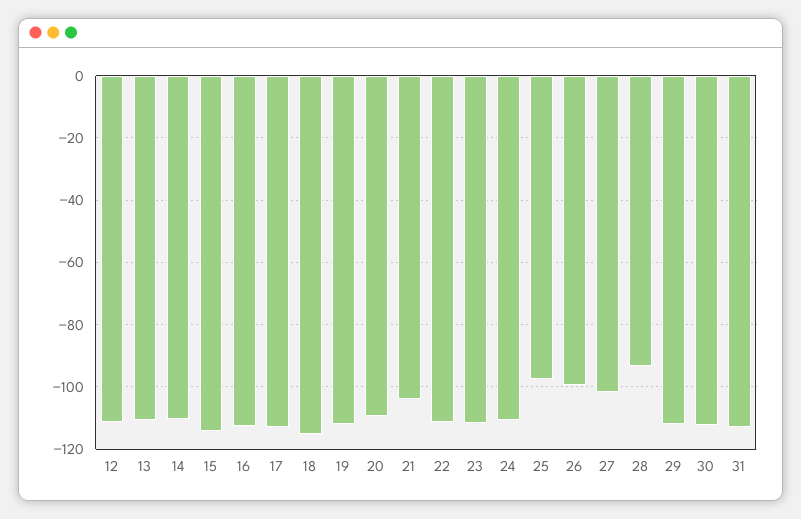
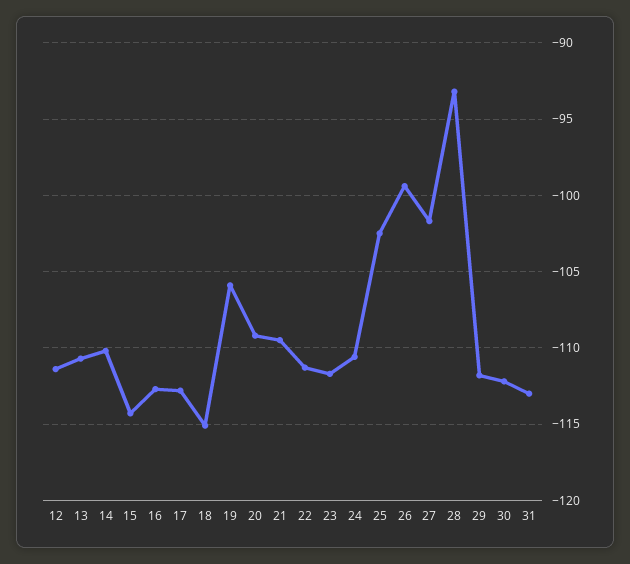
  {
    "12": -111.5,
    "13": -110.5,
    "14": -110,
    "15": -114.5,
    "16": -112.5,
    "17": -113,
    "18": -115,
-   "19": -112,
+   "19": -106,
    "20": -109,
-   "21": -104,
+   "21": -109.5,
    "22": -111.5,
    "23": -111.5,
    "24": -110.5,
-   "25": -98,
+   "25": -102.5,
    "26": -99.5,
    "27": -101.5,
    "28": -93,
    "29": -112,
    "30": -112,
    "31": -113
  }

